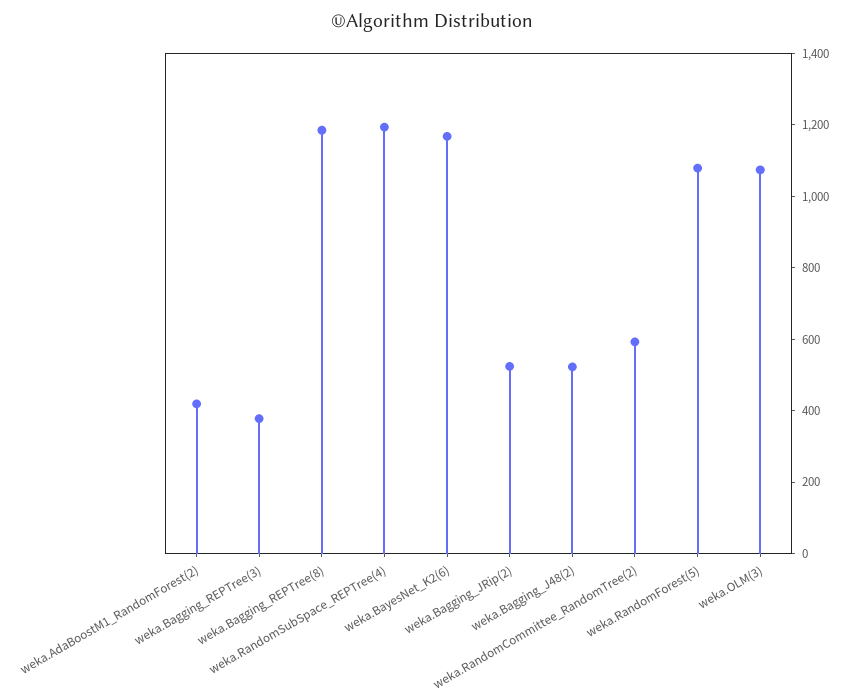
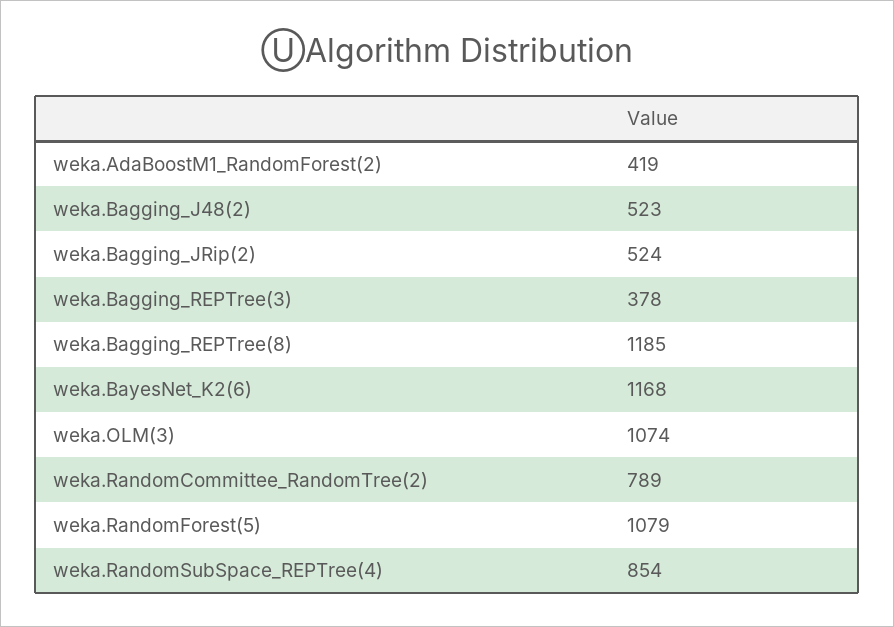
  {
    "weka.AdaBoostM1_RandomForest(2)": 419,
    "weka.Bagging_REPTree(3)": 378,
    "weka.Bagging_REPTree(8)": 1185,
-   "weka.RandomSubSpace_REPTree(4)": 1200,
+   "weka.RandomSubSpace_REPTree(4)": 854,
    "weka.BayesNet_K2(6)": 1168,
    "weka.Bagging_JRip(2)": 524,
    "weka.Bagging_J48(2)": 523,
-   "weka.RandomCommittee_RandomTree(2)": 600,
+   "weka.RandomCommittee_RandomTree(2)": 789,
    "weka.RandomForest(5)": 1079,
    "weka.OLM(3)": 1074
  }

